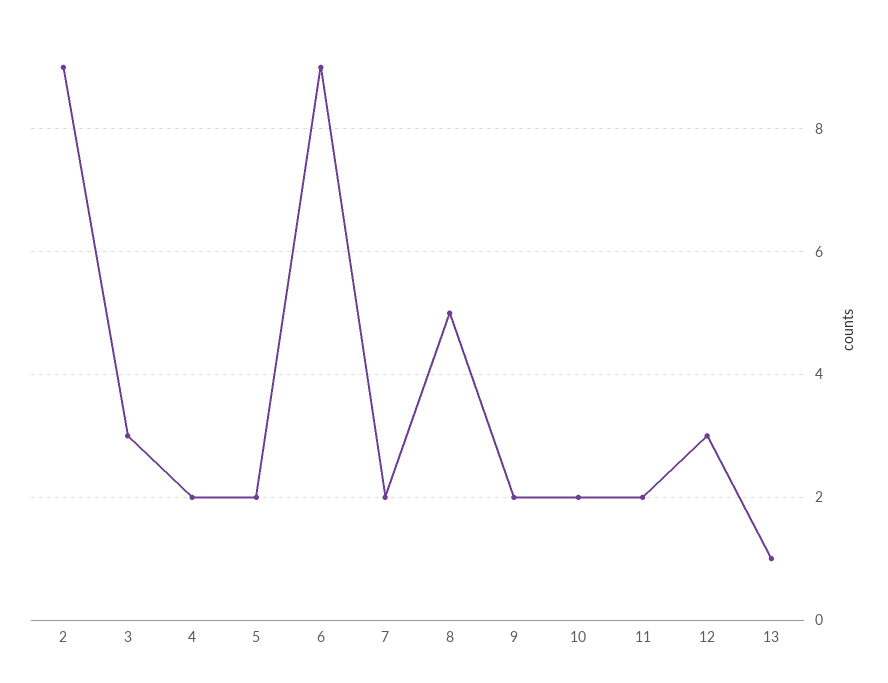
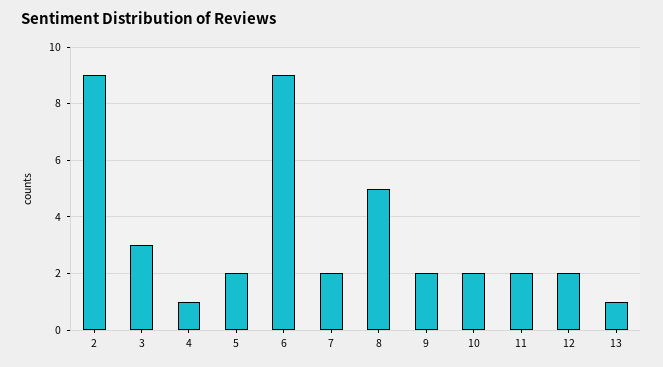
  {
    "2": 9,
    "3": 3,
-   "4": 2,
+   "4": 1,
    "5": 2,
    "6": 9,
    "7": 2,
    "8": 5,
    "9": 2,
    "10": 2,
    "11": 2,
-   "12": 3,
+   "12": 2,
    "13": 1
  }

